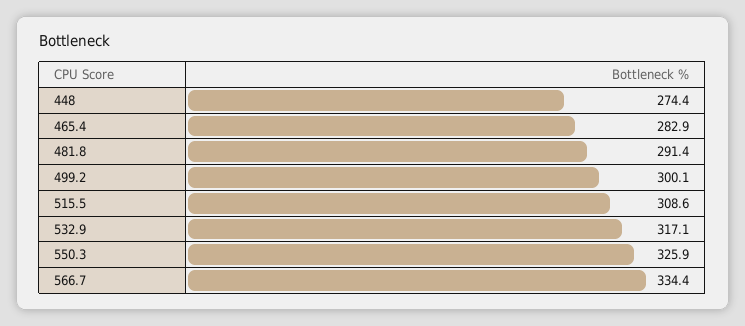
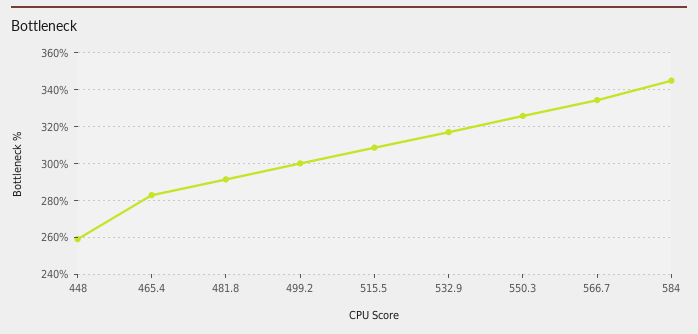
  {
-   "448": 274.4,
+   "448": 260,
    "465.4": 282.9,
    "481.8": 291.4,
    "499.2": 300.1,
    "515.5": 308.6,
    "532.9": 317.1,
    "550.3": 325.9,
-   "566.7": 334.4
+   "566.7": 334.4,
+   "584": 345
  }

